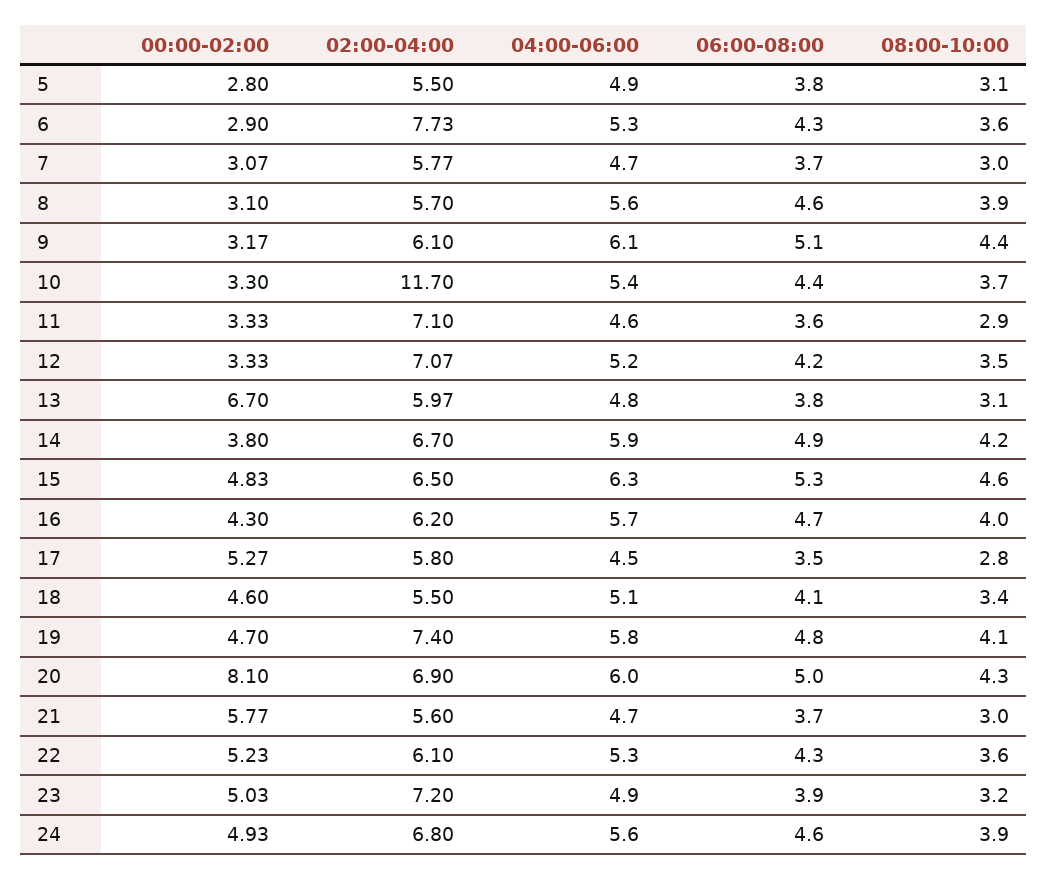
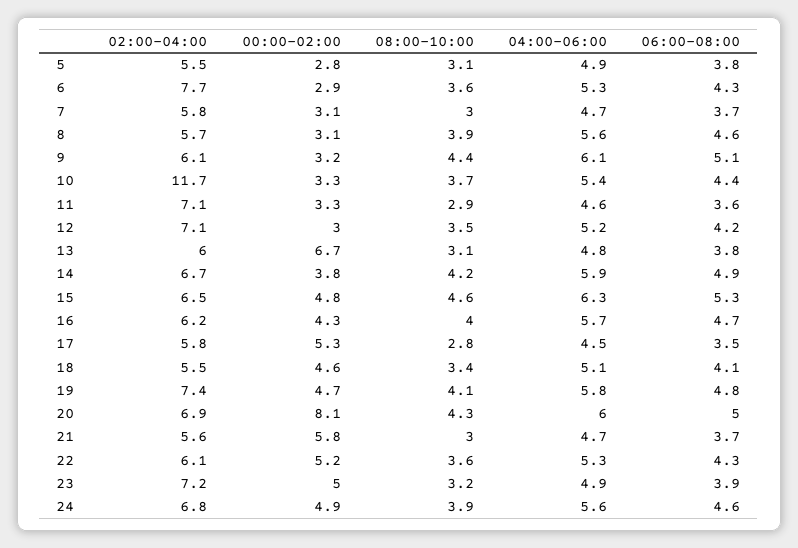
  {
    "00:00-02:00": {
      "5": 2.8,
      "6": 2.9,
      "7": 3.07,
      "8": 3.1,
      "9": 3.17,
      "10": 3.3,
      "11": 3.33,
-     "12": 3.33,
+     "12": 3,
      "13": 6.7,
      "14": 3.8,
      "15": 4.83,
      "16": 4.3,
      "17": 5.27,
      "18": 4.6,
      "19": 4.7,
      "20": 8.1,
      "21": 5.77,
      "22": 5.23,
      "23": 5.03,
      "24": 4.93
    },
    "02:00-04:00": {
      "5": 5.5,
      "6": 7.73,
      "7": 5.77,
      "8": 5.7,
      "9": 6.1,
      "10": 11.7,
      "11": 7.1,
      "12": 7.07,
      "13": 5.97,
      "14": 6.7,
      "15": 6.5,
      "16": 6.2,
      "17": 5.8,
      "18": 5.5,
      "19": 7.4,
      "20": 6.9,
      "21": 5.6,
      "22": 6.1,
      "23": 7.2,
      "24": 6.8
    },
    "04:00-06:00": {
      "5": 4.9,
      "6": 5.3,
      "7": 4.7,
      "8": 5.6,
      "9": 6.1,
      "10": 5.4,
      "11": 4.6,
      "12": 5.2,
      "13": 4.8,
      "14": 5.9,
      "15": 6.3,
      "16": 5.7,
      "17": 4.5,
      "18": 5.1,
      "19": 5.8,
      "20": 6,
      "21": 4.7,
      "22": 5.3,
      "23": 4.9,
      "24": 5.6
    },
    "06:00-08:00": {
      "5": 3.8,
      "6": 4.3,
      "7": 3.7,
      "8": 4.6,
      "9": 5.1,
      "10": 4.4,
      "11": 3.6,
      "12": 4.2,
      "13": 3.8,
      "14": 4.9,
      "15": 5.3,
      "16": 4.7,
      "17": 3.5,
      "18": 4.1,
      "19": 4.8,
      "20": 5,
      "21": 3.7,
      "22": 4.3,
      "23": 3.9,
      "24": 4.6
    },
    "08:00-10:00": {
      "5": 3.1,
      "6": 3.6,
      "7": 3,
      "8": 3.9,
      "9": 4.4,
      "10": 3.7,
      "11": 2.9,
      "12": 3.5,
      "13": 3.1,
      "14": 4.2,
      "15": 4.6,
      "16": 4,
      "17": 2.8,
      "18": 3.4,
      "19": 4.1,
      "20": 4.3,
      "21": 3,
      "22": 3.6,
      "23": 3.2,
      "24": 3.9
    }
  }

